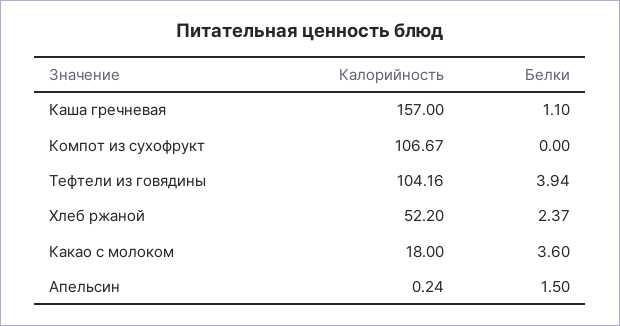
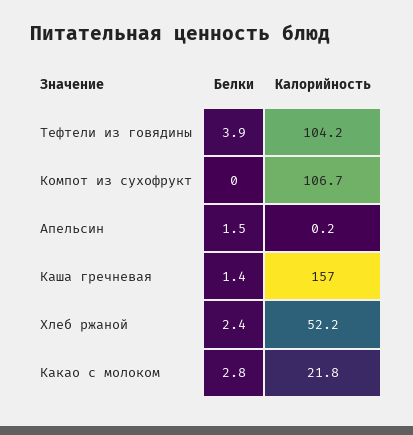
  {
    "Калорийность": {
      "Каша гречневая": 157,
      "Компот из сухофрукт": 106.67,
      "Тефтели из говядины": 104.16,
      "Хлеб ржаной": 52.2,
-     "Какао с молоком": 18,
+     "Какао с молоком": 21.8,
      "Апельсин": 0.24
    },
    "Белки": {
-     "Каша гречневая": 1.1,
+     "Каша гречневая": 1.4,
      "Компот из сухофрукт": 0,
      "Тефтели из говядины": 3.94,
      "Хлеб ржаной": 2.37,
-     "Какао с молоком": 3.6,
+     "Какао с молоком": 2.8,
      "Апельсин": 1.5
    }
  }

